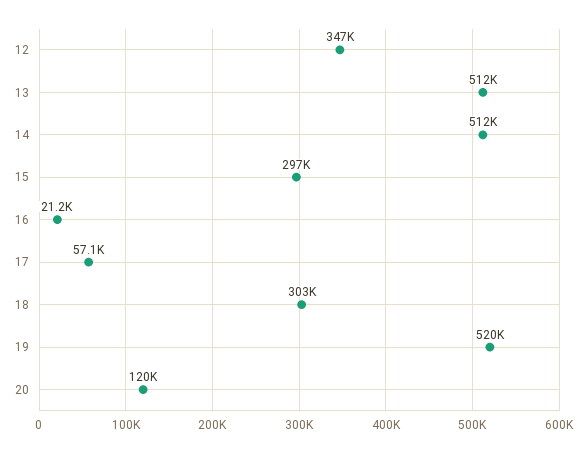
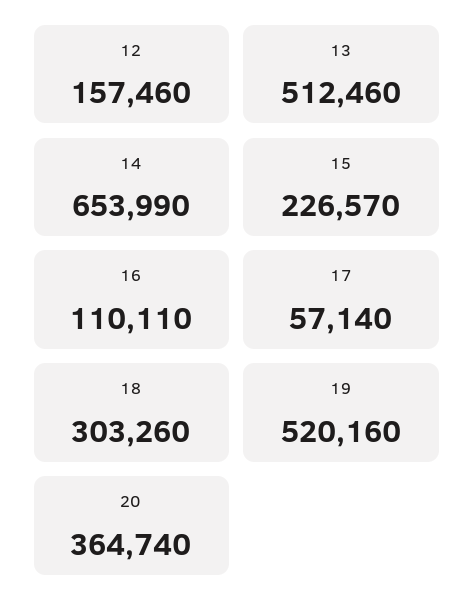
  {
-   "12": 347000,
+   "12": 157460,
    "13": 512460,
-   "14": 512000,
+   "14": 653990,
-   "15": 297000,
+   "15": 226570,
-   "16": 21200,
+   "16": 110110,
    "17": 57140,
    "18": 303260,
    "19": 520160,
-   "20": 120000
+   "20": 364740
  }

